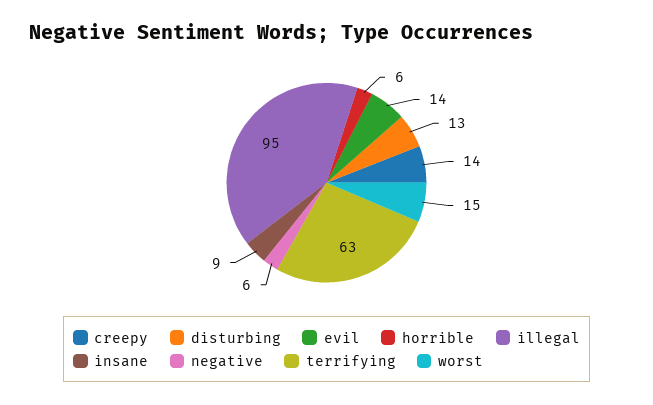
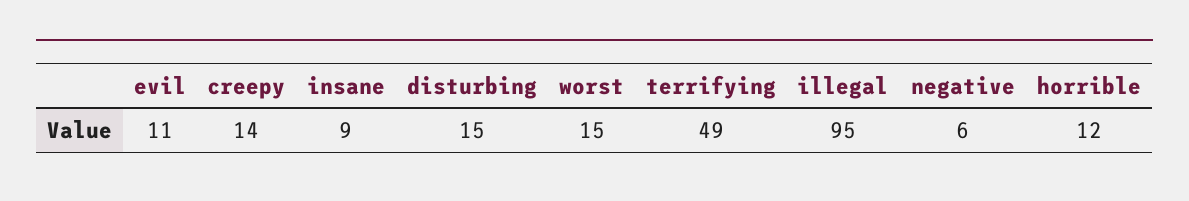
  {
    "creepy": 14,
-   "disturbing": 13,
+   "disturbing": 15,
-   "evil": 14,
+   "evil": 11,
-   "horrible": 6,
+   "horrible": 12,
    "illegal": 95,
    "insane": 9,
    "negative": 6,
-   "terrifying": 63,
+   "terrifying": 49,
    "worst": 15
  }

